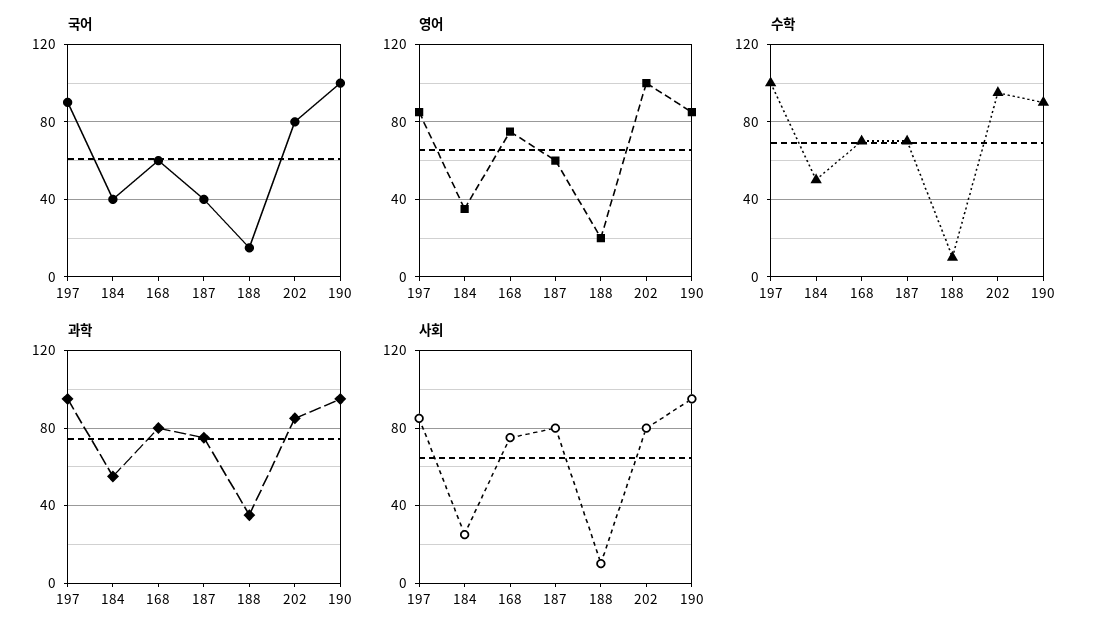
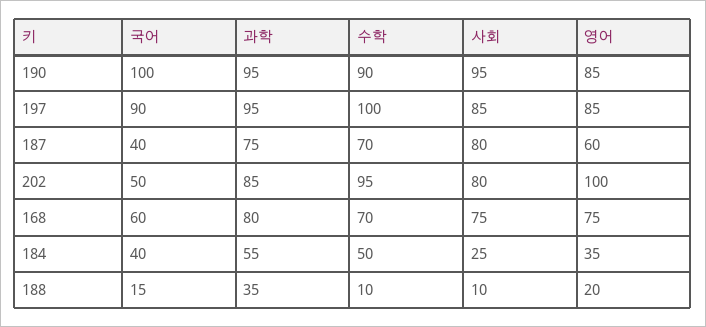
  {
    "국어": {
      "197": 90,
      "184": 40,
      "168": 60,
      "187": 40,
      "188": 15,
-     "202": 80,
+     "202": 50,
      "190": 100
    },
    "영어": {
      "197": 85,
      "184": 35,
      "168": 75,
      "187": 60,
      "188": 20,
      "202": 100,
      "190": 85
    },
    "수학": {
      "197": 100,
      "184": 50,
      "168": 70,
      "187": 70,
      "188": 10,
      "202": 95,
      "190": 90
    },
    "과학": {
      "197": 95,
      "184": 55,
      "168": 80,
      "187": 75,
      "188": 35,
      "202": 85,
      "190": 95
    },
    "사회": {
      "197": 85,
      "184": 25,
      "168": 75,
      "187": 80,
      "188": 10,
      "202": 80,
      "190": 95
    }
  }

